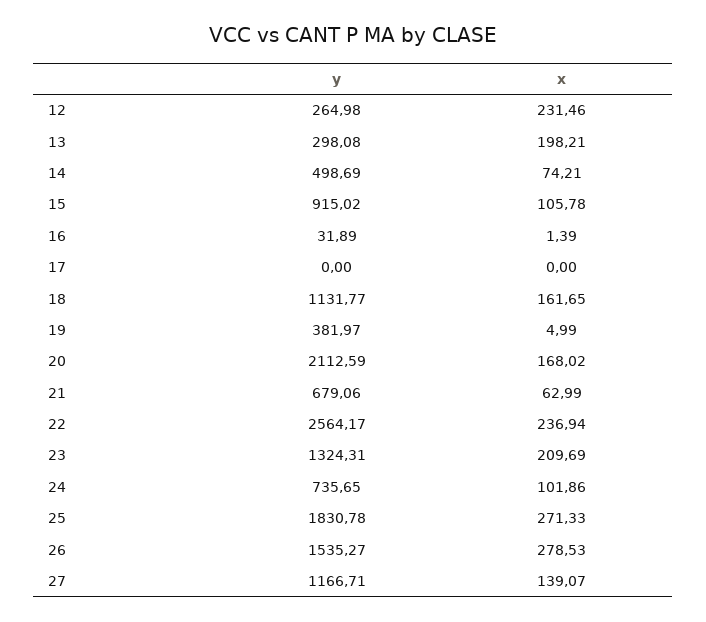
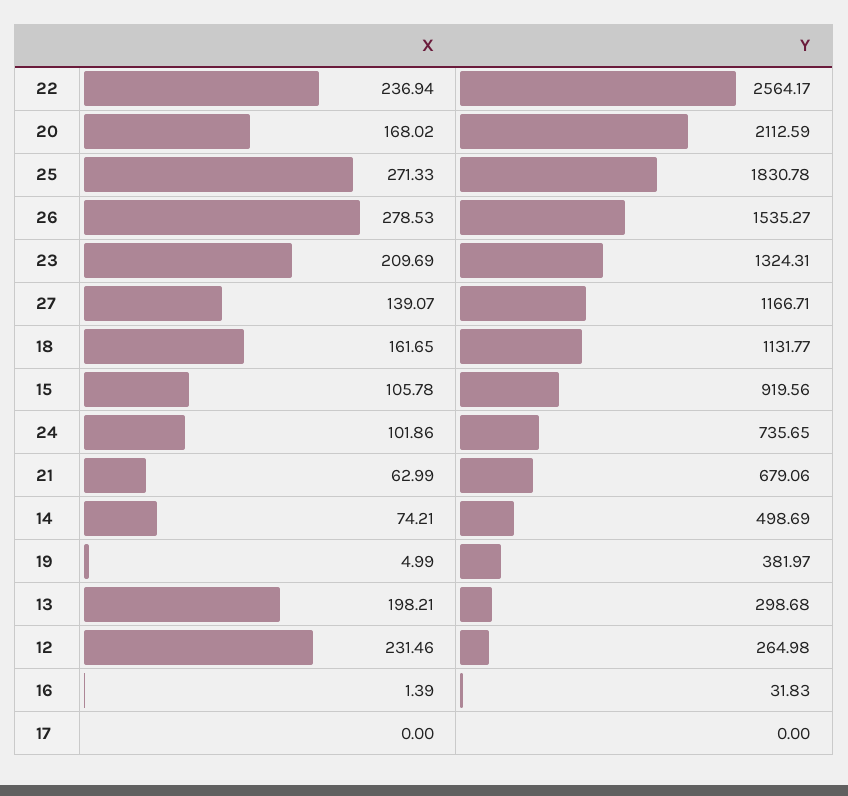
  {
    "y": {
      "12": 264.98,
-     "13": 298.08,
+     "13": 298.68,
      "14": 498.69,
-     "15": 915.02,
+     "15": 919.56,
-     "16": 31.89,
+     "16": 31.83,
      "17": 0,
      "18": 1131.77,
      "19": 381.97,
      "20": 2112.59,
      "21": 679.06,
      "22": 2564.17,
      "23": 1324.31,
      "24": 735.65,
      "25": 1830.78,
      "26": 1535.27,
      "27": 1166.71
    },
    "x": {
      "12": 231.46,
      "13": 198.21,
      "14": 74.21,
      "15": 105.78,
      "16": 1.39,
      "17": 0,
      "18": 161.65,
      "19": 4.99,
      "20": 168.02,
      "21": 62.99,
      "22": 236.94,
      "23": 209.69,
      "24": 101.86,
      "25": 271.33,
      "26": 278.53,
      "27": 139.07
    }
  }

